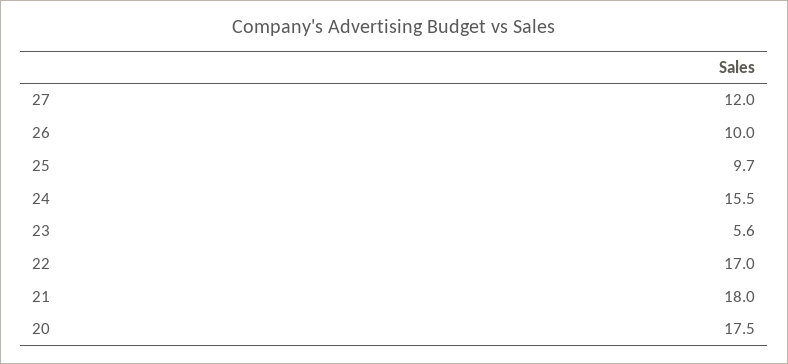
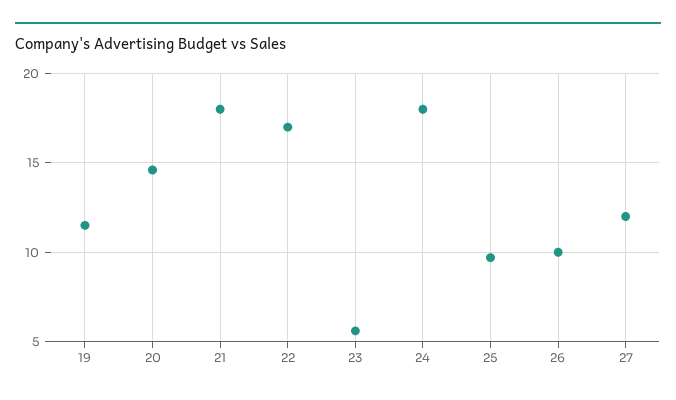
  {
    "27": 12,
    "26": 10,
    "25": 9.7,
-   "24": 15.5,
+   "24": 18,
    "23": 5.6,
    "22": 17,
    "21": 18,
-   "20": 17.5
+   "20": 14.5,
+   "19": 11.5
  }

